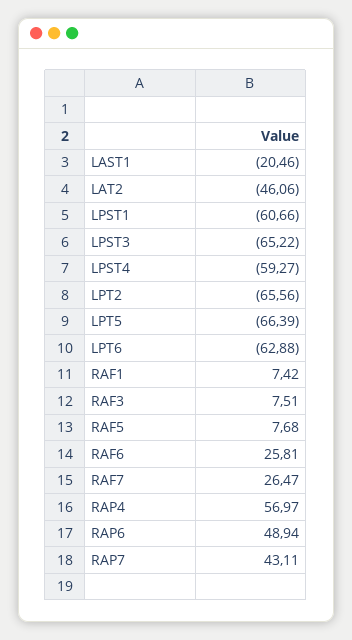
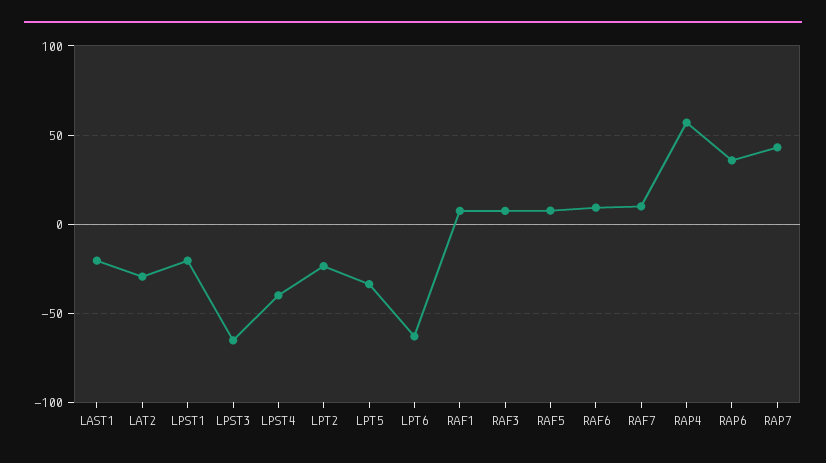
  {
    "LAST1": -20.46,
-   "LAT2": -46.06,
+   "LAT2": -30,
-   "LPST1": -60.66,
+   "LPST1": -20,
    "LPST3": -65.22,
-   "LPST4": -59.27,
+   "LPST4": -40,
-   "LPT2": -65.56,
+   "LPT2": -25,
-   "LPT5": -66.39,
+   "LPT5": -35,
    "LPT6": -62.88,
    "RAF1": 7.42,
    "RAF3": 7.51,
    "RAF5": 7.68,
-   "RAF6": 25.81,
+   "RAF6": 10,
-   "RAF7": 26.47,
+   "RAF7": 10,
    "RAP4": 56.97,
-   "RAP6": 48.94,
+   "RAP6": 35,
    "RAP7": 43.11
  }

